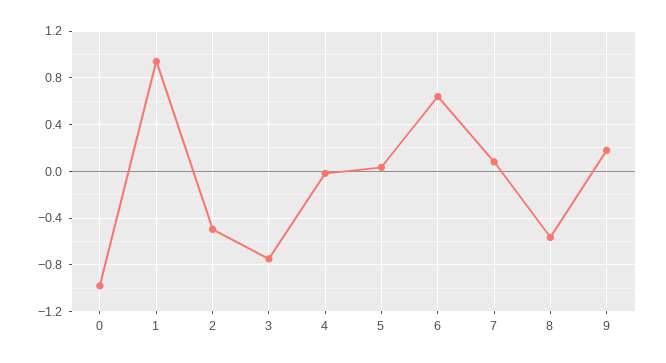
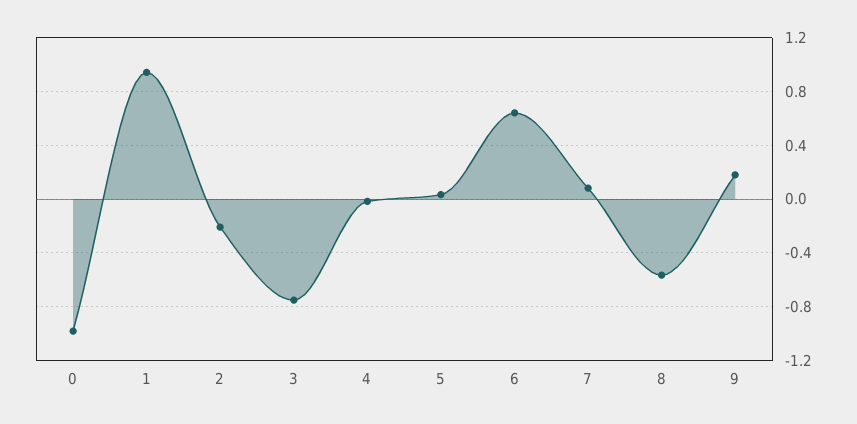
  {
    "0": -1,
    "1": 0.95,
-   "2": -0.5,
+   "2": -0.2,
    "3": -0.75,
    "4": 0,
    "5": 0.05,
    "6": 0.65,
    "7": 0.1,
    "8": -0.55,
    "9": 0.2
  }

